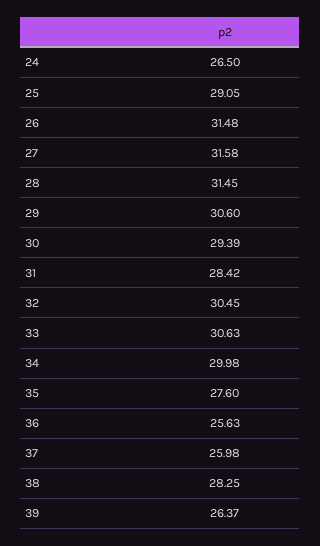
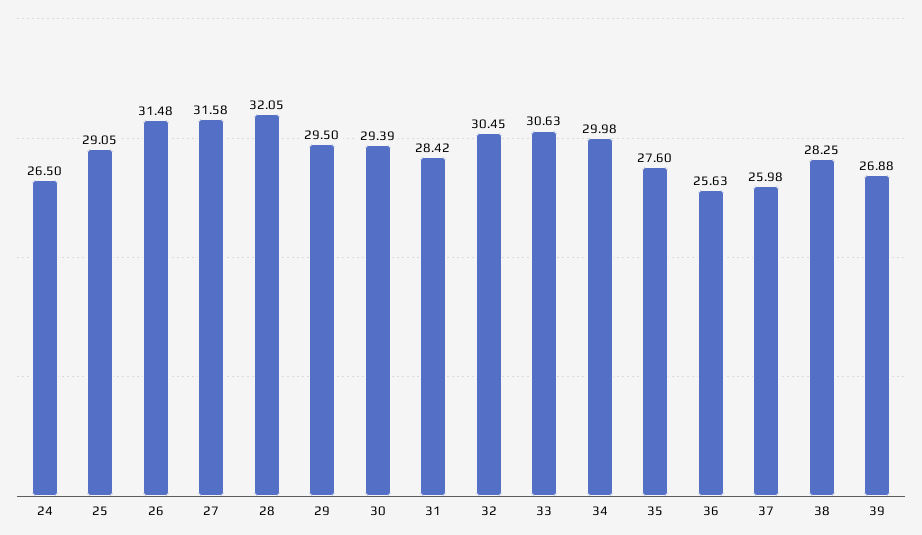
  {
    "24": 26.5,
    "25": 29.05,
    "26": 31.48,
    "27": 31.58,
-   "28": 31.45,
+   "28": 32.05,
-   "29": 30.6,
+   "29": 29.5,
    "30": 29.39,
    "31": 28.42,
    "32": 30.45,
    "33": 30.63,
    "34": 29.98,
    "35": 27.6,
    "36": 25.63,
    "37": 25.98,
    "38": 28.25,
-   "39": 26.37
+   "39": 26.88
  }

